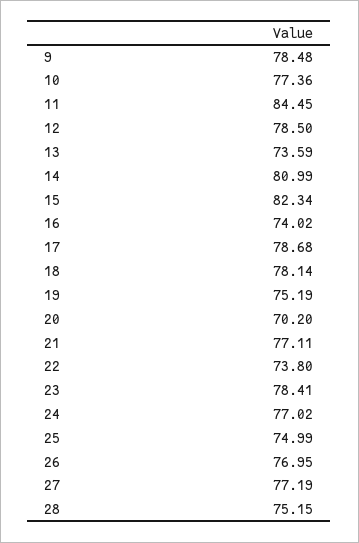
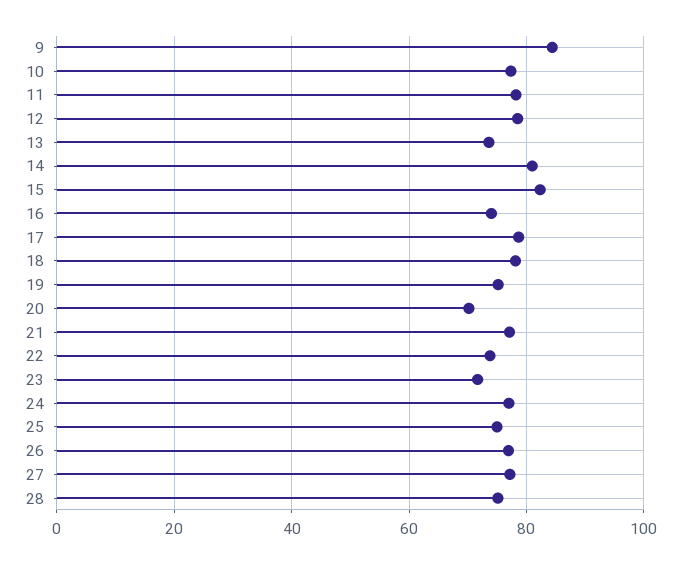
  {
-   "9": 78.48,
+   "9": 84,
    "10": 77.36,
-   "11": 84.45,
+   "11": 78,
    "12": 78.5,
    "13": 73.59,
    "14": 80.99,
    "15": 82.34,
    "16": 74.02,
    "17": 78.68,
    "18": 78.14,
    "19": 75.19,
    "20": 70.2,
    "21": 77.11,
    "22": 73.8,
-   "23": 78.41,
+   "23": 72,
    "24": 77.02,
    "25": 74.99,
    "26": 76.95,
    "27": 77.19,
    "28": 75.15
  }

